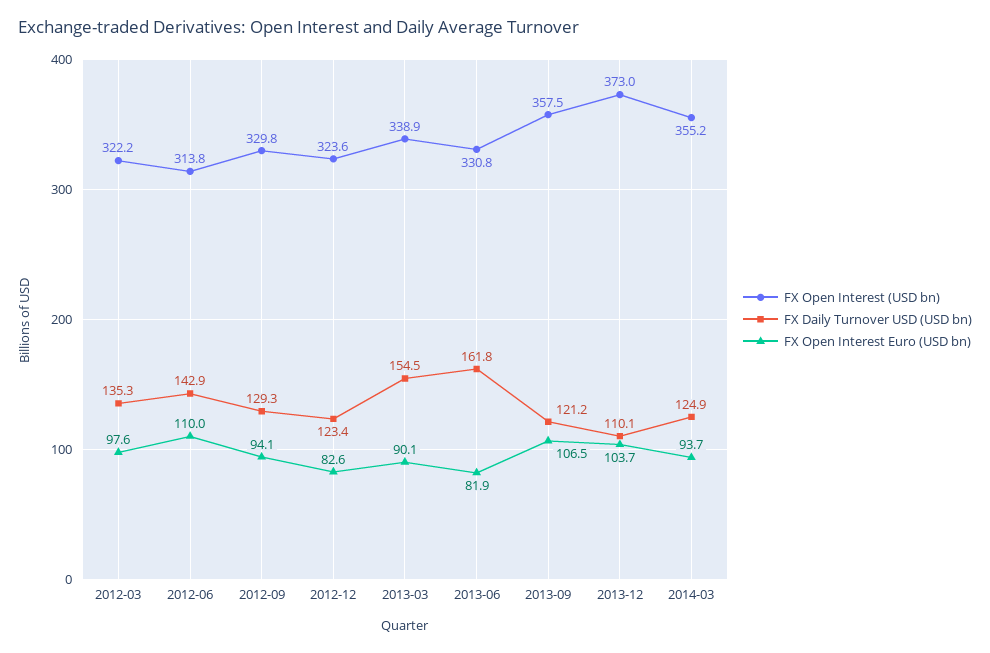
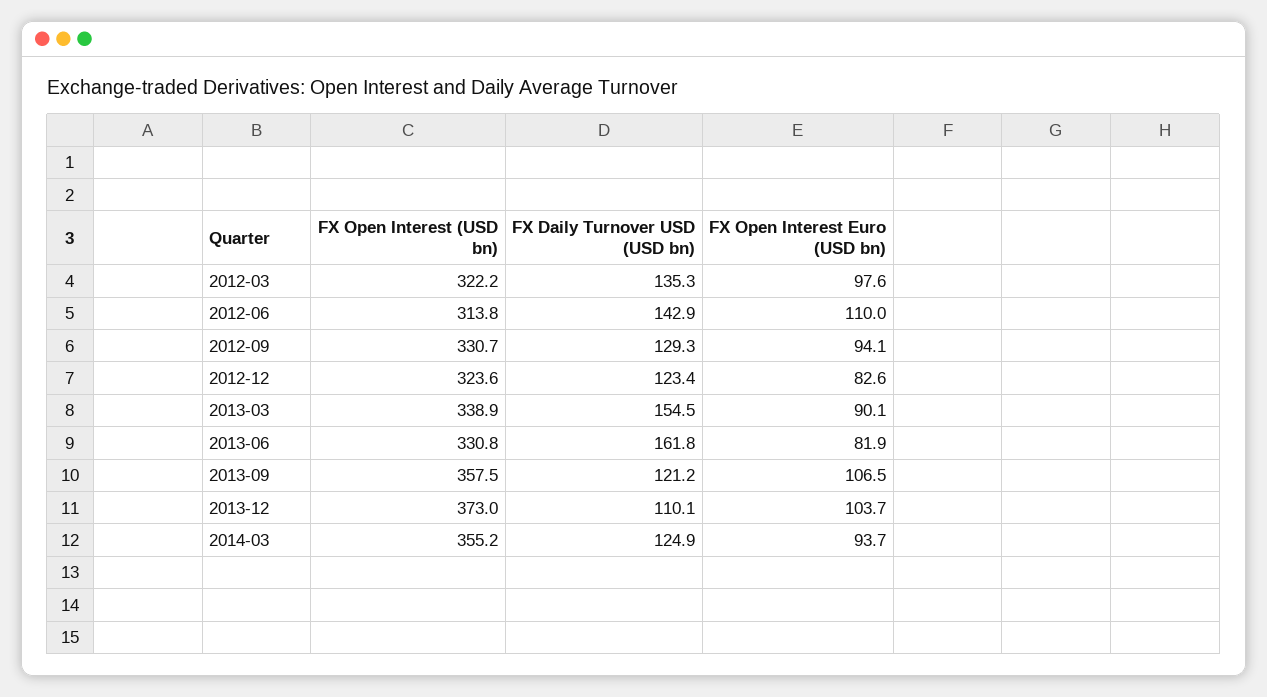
  {
    "FX Open Interest (USD bn)": {
      "2012-03": 322.2,
      "2012-06": 313.8,
-     "2012-09": 329.8,
+     "2012-09": 330.7,
      "2012-12": 323.6,
      "2013-03": 338.9,
      "2013-06": 330.8,
      "2013-09": 357.5,
      "2013-12": 373,
      "2014-03": 355.2
    },
    "FX Daily Turnover USD (USD bn)": {
      "2012-03": 135.3,
      "2012-06": 142.9,
      "2012-09": 129.3,
      "2012-12": 123.4,
      "2013-03": 154.5,
      "2013-06": 161.8,
      "2013-09": 121.2,
      "2013-12": 110.1,
      "2014-03": 124.9
    },
    "FX Open Interest Euro (USD bn)": {
      "2012-03": 97.6,
      "2012-06": 110,
      "2012-09": 94.1,
      "2012-12": 82.6,
      "2013-03": 90.1,
      "2013-06": 81.9,
      "2013-09": 106.5,
      "2013-12": 103.7,
      "2014-03": 93.7
    }
  }

